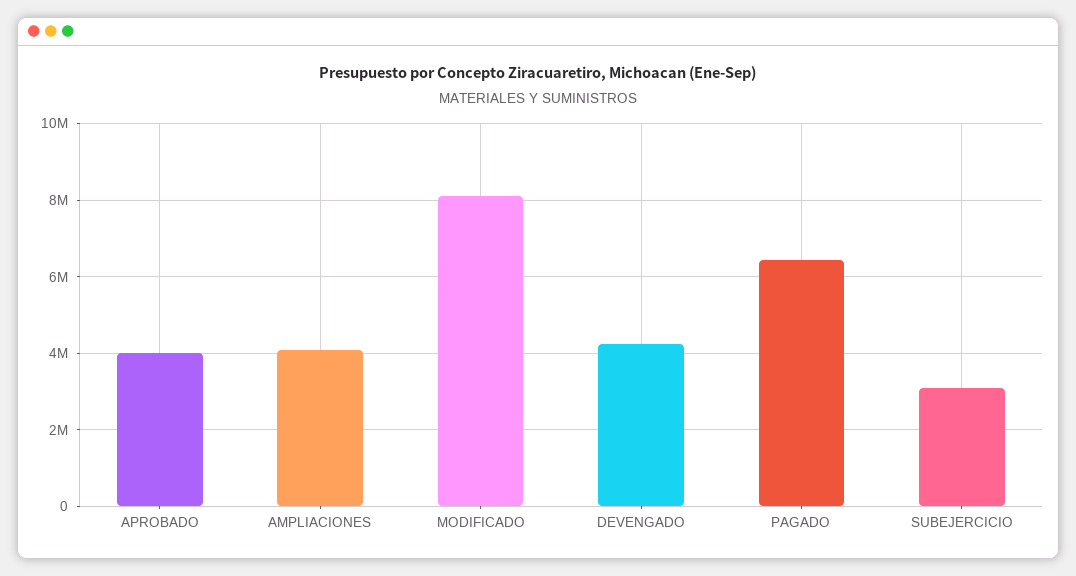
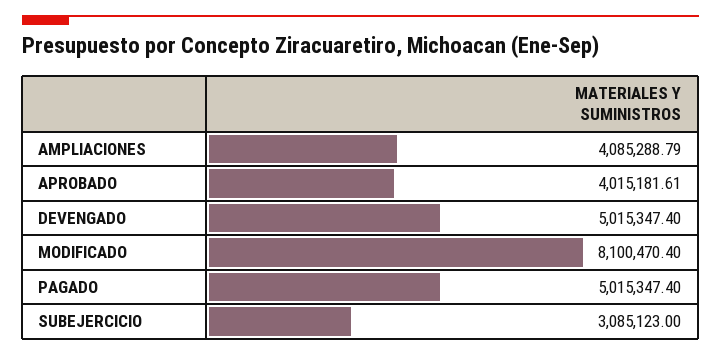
  {
    "APROBADO": 4015181.61,
    "AMPLIACIONES": 4085288.79,
    "MODIFICADO": 8100470.4,
-   "DEVENGADO": 4200000,
+   "DEVENGADO": 5015347.4,
-   "PAGADO": 6400000,
+   "PAGADO": 5015347.4,
    "SUBEJERCICIO": 3085123
  }

